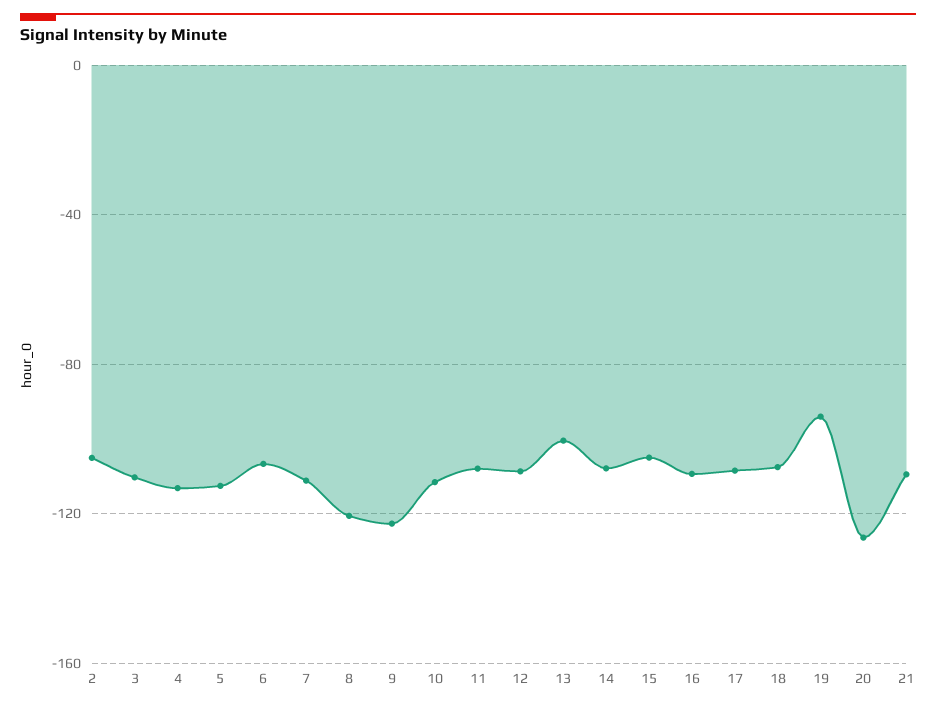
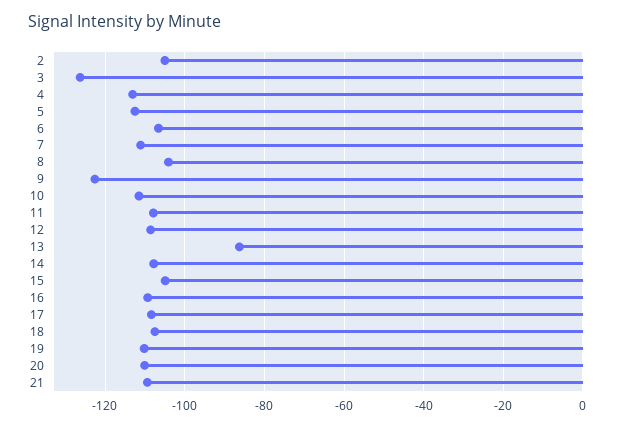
  {
    "2": -106,
-   "3": -110,
+   "3": -126,
    "4": -114,
    "5": -112,
    "6": -106,
    "7": -112,
-   "8": -120,
+   "8": -104,
    "9": -122,
    "10": -112,
    "11": -108,
    "12": -108,
-   "13": -100,
+   "13": -86,
    "14": -108,
    "15": -104,
    "16": -110,
    "17": -108,
    "18": -108,
-   "19": -95,
+   "19": -110,
-   "20": -125,
+   "20": -110,
    "21": -110
  }

